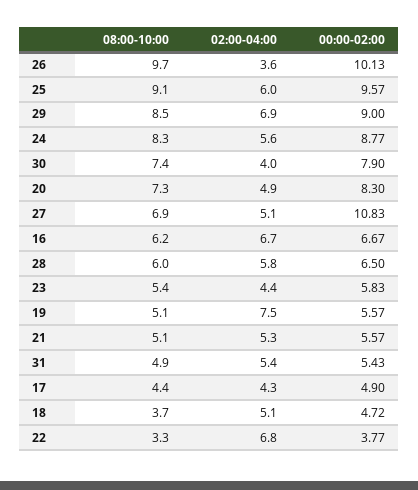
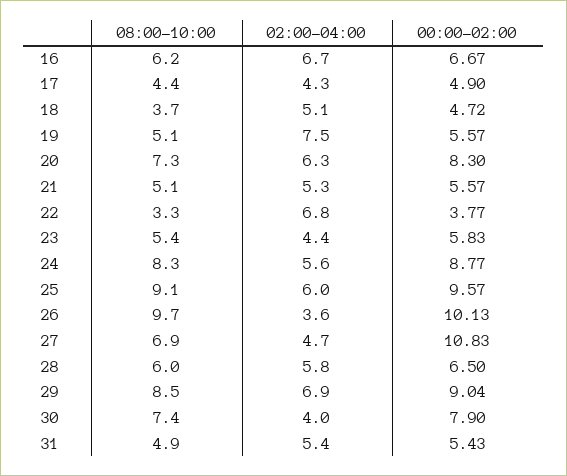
  {
    "08:00-10:00": {
      "26": 9.7,
      "25": 9.1,
      "29": 8.5,
      "24": 8.3,
      "30": 7.4,
      "20": 7.3,
      "27": 6.9,
      "16": 6.2,
      "28": 6,
      "23": 5.4,
      "19": 5.1,
      "21": 5.1,
      "31": 4.9,
      "17": 4.4,
      "18": 3.7,
      "22": 3.3
    },
    "02:00-04:00": {
      "26": 3.6,
      "25": 6,
      "29": 6.9,
      "24": 5.6,
      "30": 4,
-     "20": 4.9,
+     "20": 6.3,
-     "27": 5.1,
+     "27": 4.7,
      "16": 6.7,
      "28": 5.8,
      "23": 4.4,
      "19": 7.5,
      "21": 5.3,
      "31": 5.4,
      "17": 4.3,
      "18": 5.1,
      "22": 6.8
    },
    "00:00-02:00": {
      "26": 10.13,
      "25": 9.57,
-     "29": 9,
+     "29": 9.04,
      "24": 8.77,
      "30": 7.9,
      "20": 8.3,
      "27": 10.83,
      "16": 6.67,
      "28": 6.5,
      "23": 5.83,
      "19": 5.57,
      "21": 5.57,
      "31": 5.43,
      "17": 4.9,
      "18": 4.72,
      "22": 3.77
    }
  }

